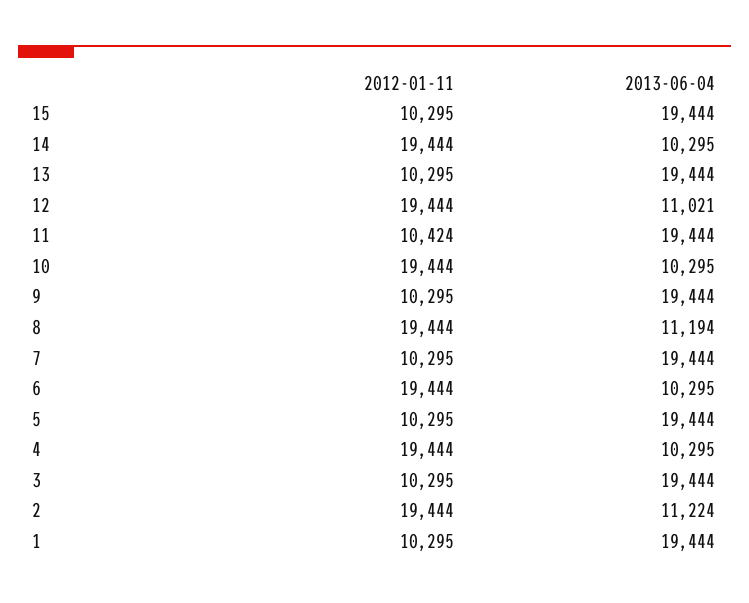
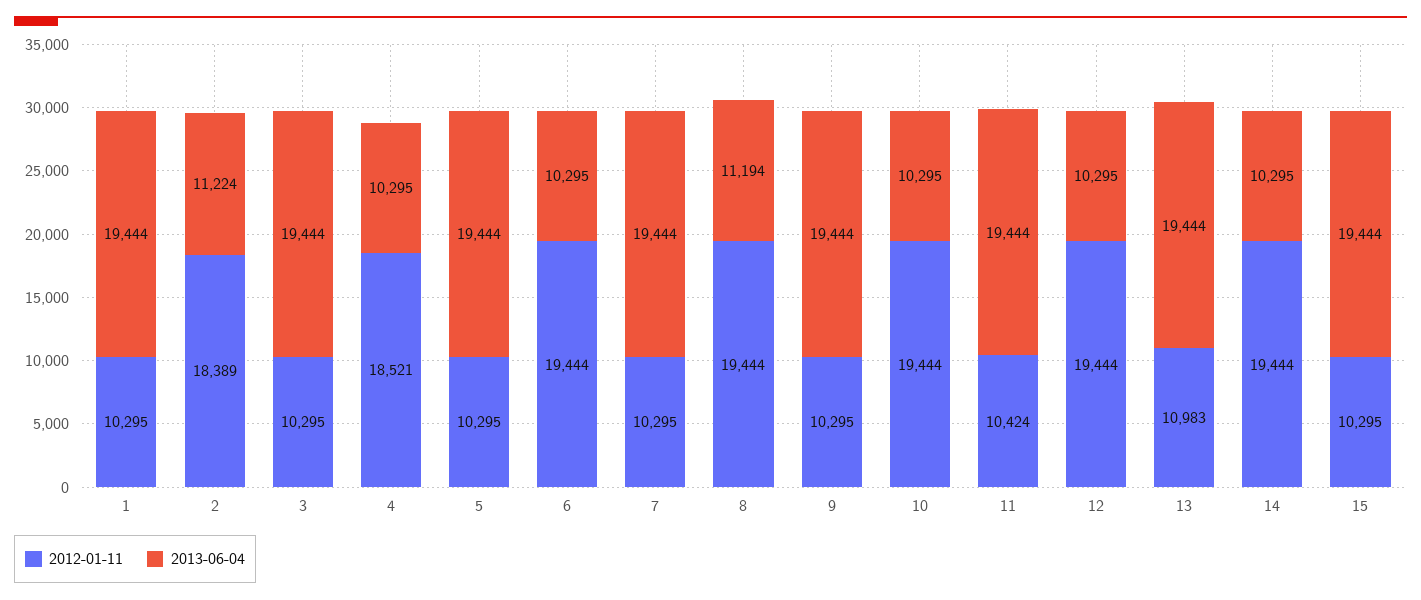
  {
    "2012-01-11": {
      "15": 10295,
      "14": 19444,
-     "13": 10295,
+     "13": 10983,
      "12": 19444,
      "11": 10424,
      "10": 19444,
      "9": 10295,
      "8": 19444,
      "7": 10295,
      "6": 19444,
      "5": 10295,
-     "4": 19444,
+     "4": 18521,
      "3": 10295,
-     "2": 19444,
+     "2": 18389,
      "1": 10295
    },
    "2013-06-04": {
      "15": 19444,
      "14": 10295,
      "13": 19444,
-     "12": 11021,
+     "12": 10295,
      "11": 19444,
      "10": 10295,
      "9": 19444,
      "8": 11194,
      "7": 19444,
      "6": 10295,
      "5": 19444,
      "4": 10295,
      "3": 19444,
      "2": 11224,
      "1": 19444
    }
  }

